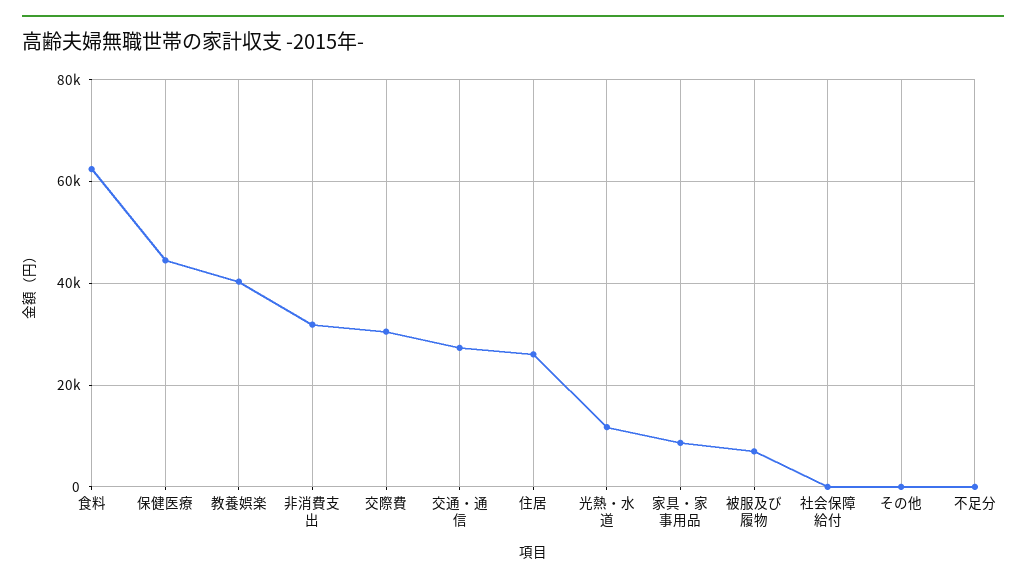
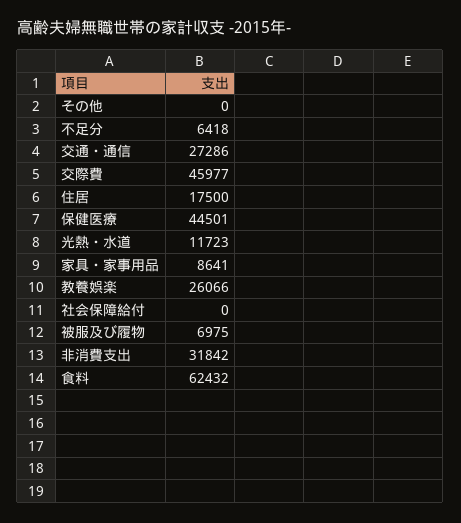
  {
    "食料": 62432,
    "保健医療": 44501,
-   "教養娯楽": 40000,
+   "教養娯楽": 26066,
    "非消費支出": 31842,
-   "交際費": 30000,
+   "交際費": 45977,
    "交通・通信": 27286,
-   "住居": 26000,
+   "住居": 17500,
    "光熱・水道": 11723,
    "家具・家事用品": 8641,
    "被服及び履物": 6975,
    "社会保障給付": 0,
    "その他": 0,
-   "不足分": 0
+   "不足分": 6418
  }

